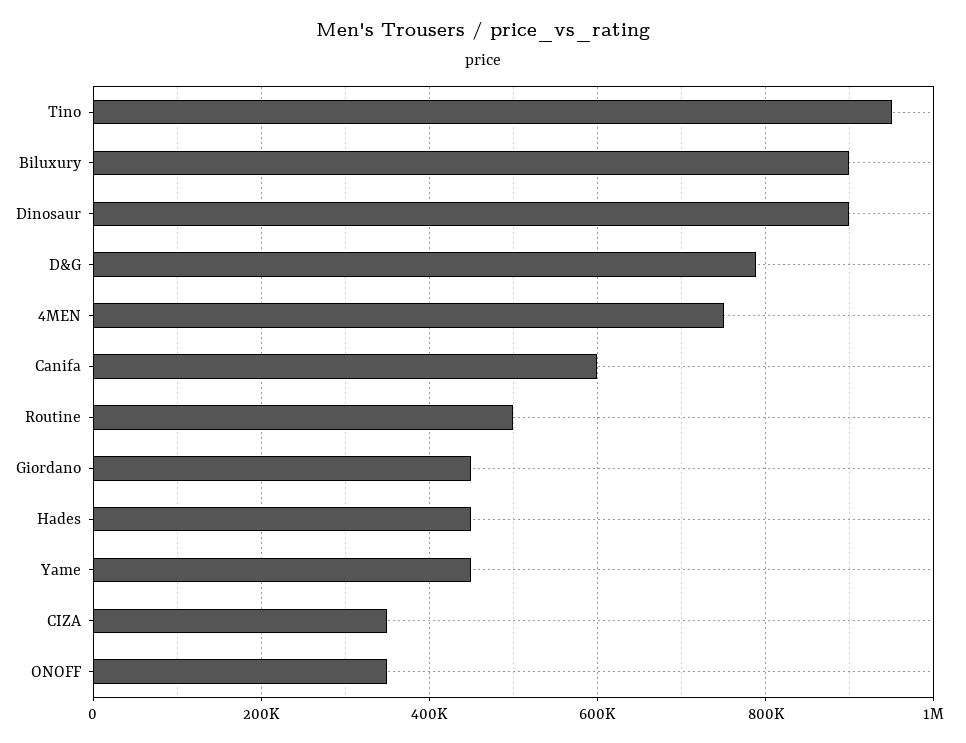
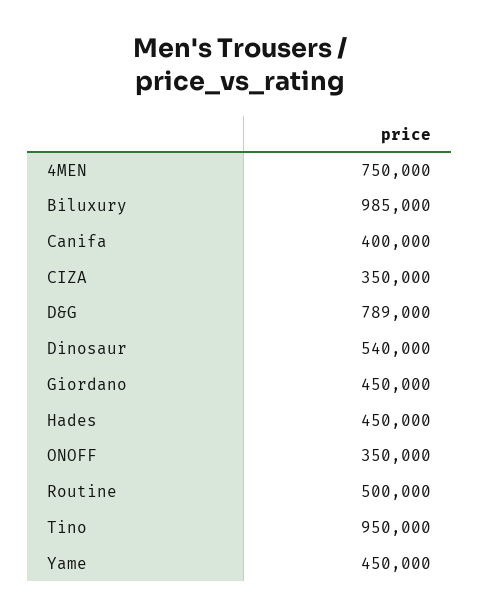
  {
    "Tino": 950000,
-   "Biluxury": 900000,
+   "Biluxury": 985000,
-   "Dinosaur": 900000,
+   "Dinosaur": 540000,
    "D&G": 789000,
    "4MEN": 750000,
-   "Canifa": 600000,
+   "Canifa": 400000,
    "Routine": 500000,
    "Giordano": 450000,
    "Hades": 450000,
    "Yame": 450000,
    "CIZA": 350000,
    "ONOFF": 350000
  }

